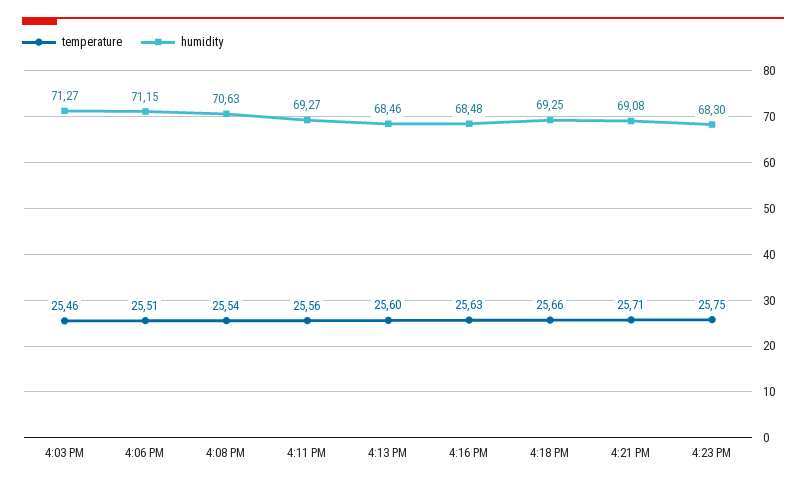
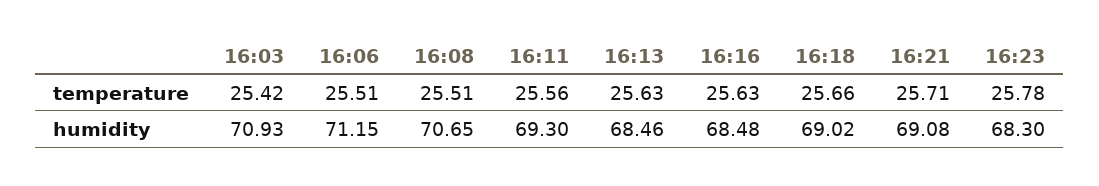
  {
    "temperature": {
-     "4:03 PM": 25.46,
+     "4:03 PM": 25.42,
      "4:06 PM": 25.51,
-     "4:08 PM": 25.54,
+     "4:08 PM": 25.51,
      "4:11 PM": 25.56,
-     "4:13 PM": 25.6,
+     "4:13 PM": 25.63,
      "4:16 PM": 25.63,
      "4:18 PM": 25.66,
      "4:21 PM": 25.71,
-     "4:23 PM": 25.75
+     "4:23 PM": 25.78
    },
    "humidity": {
-     "4:03 PM": 71.27,
+     "4:03 PM": 70.93,
      "4:06 PM": 71.15,
-     "4:08 PM": 70.63,
+     "4:08 PM": 70.65,
-     "4:11 PM": 69.27,
+     "4:11 PM": 69.3,
      "4:13 PM": 68.46,
      "4:16 PM": 68.48,
-     "4:18 PM": 69.25,
+     "4:18 PM": 69.02,
      "4:21 PM": 69.08,
      "4:23 PM": 68.3
    }
  }

